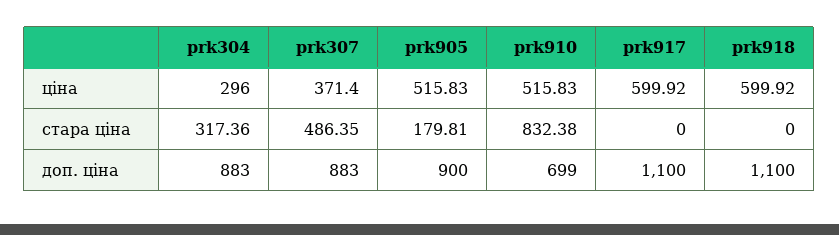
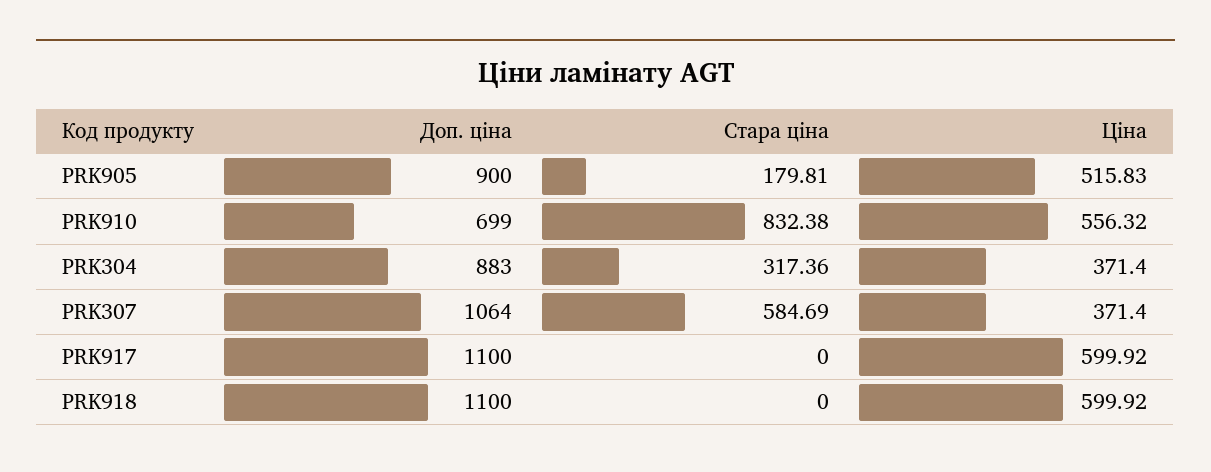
  {
    "prk304": {
-     "ціна": 296,
+     "ціна": 371.4,
      "стара ціна": 317.36,
      "доп. ціна": 883
    },
    "prk307": {
      "ціна": 371.4,
-     "стара ціна": 486.35,
+     "стара ціна": 584.69,
-     "доп. ціна": 883
+     "доп. ціна": 1064
    },
    "prk905": {
      "ціна": 515.83,
      "стара ціна": 179.81,
      "доп. ціна": 900
    },
    "prk910": {
-     "ціна": 515.83,
+     "ціна": 556.32,
      "стара ціна": 832.38,
      "доп. ціна": 699
    },
    "prk917": {
      "ціна": 599.92,
      "стара ціна": 0,
      "доп. ціна": 1100
    },
    "prk918": {
      "ціна": 599.92,
      "стара ціна": 0,
      "доп. ціна": 1100
    }
  }

